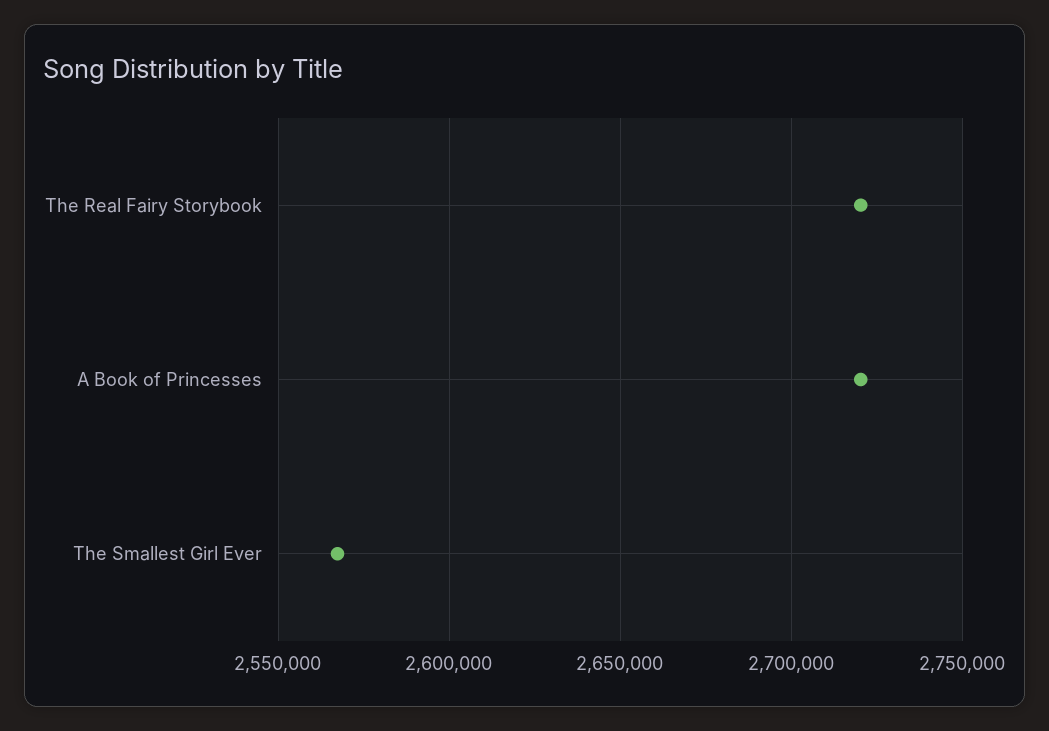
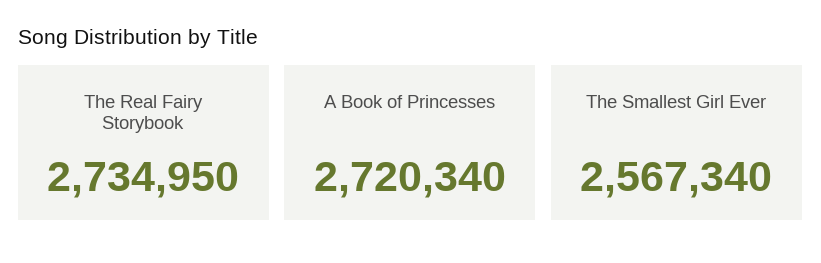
  {
-   "The Real Fairy Storybook": 2720000,
+   "The Real Fairy Storybook": 2734950,
    "A Book of Princesses": 2720340,
    "The Smallest Girl Ever": 2567340
  }

